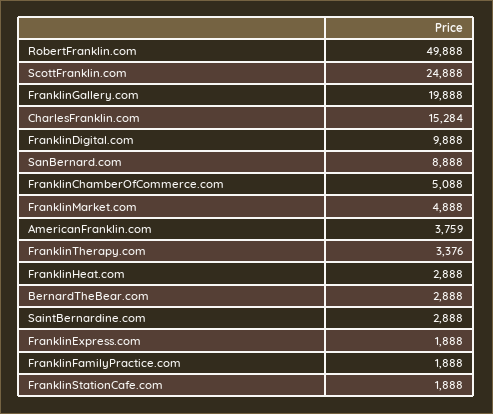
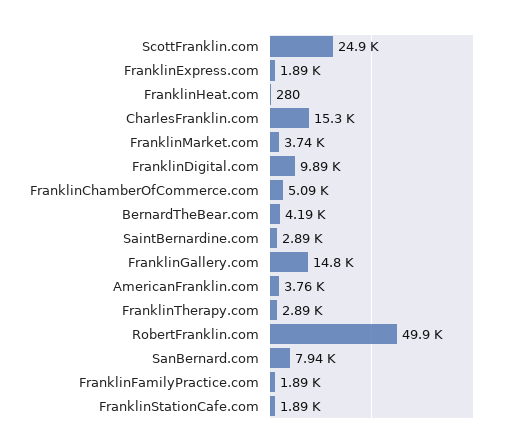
  {
    "RobertFranklin.com": 49888,
    "ScottFranklin.com": 24888,
-   "FranklinGallery.com": 19888,
+   "FranklinGallery.com": 14800,
    "CharlesFranklin.com": 15284,
    "FranklinDigital.com": 9888,
-   "SanBernard.com": 8888,
+   "SanBernard.com": 7940,
    "FranklinChamberOfCommerce.com": 5088,
-   "FranklinMarket.com": 4888,
+   "FranklinMarket.com": 3740,
    "AmericanFranklin.com": 3759,
-   "FranklinTherapy.com": 3376,
+   "FranklinTherapy.com": 2890,
-   "FranklinHeat.com": 2888,
+   "FranklinHeat.com": 280,
-   "BernardTheBear.com": 2888,
+   "BernardTheBear.com": 4190,
    "SaintBernardine.com": 2888,
    "FranklinExpress.com": 1888,
    "FranklinFamilyPractice.com": 1888,
    "FranklinStationCafe.com": 1888
  }

